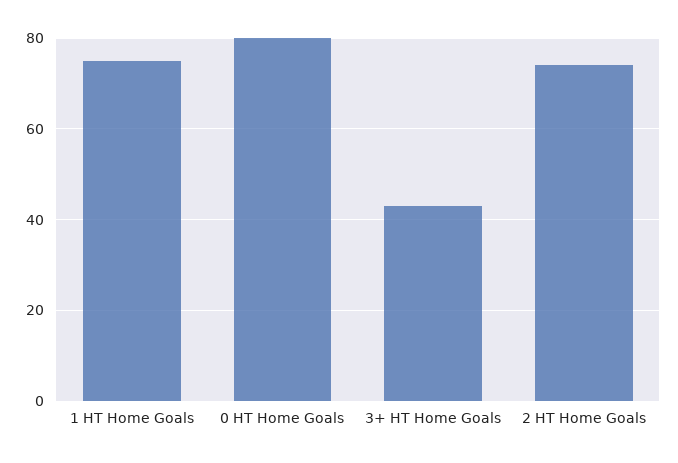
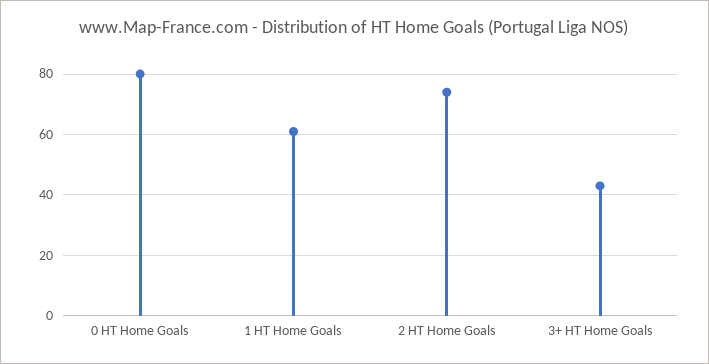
  {
-   "1 HT Home Goals": 75,
+   "1 HT Home Goals": 60,
    "0 HT Home Goals": 80,
    "3+ HT Home Goals": 45,
    "2 HT Home Goals": 75
  }

